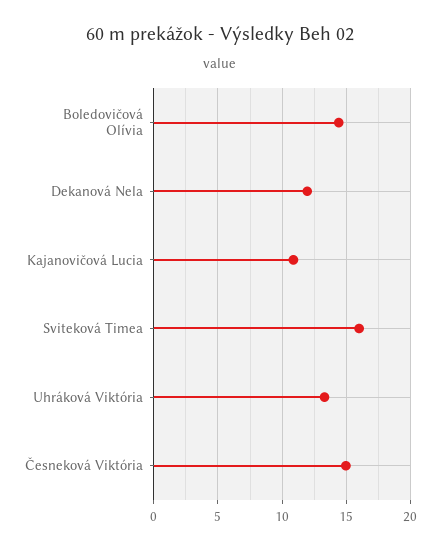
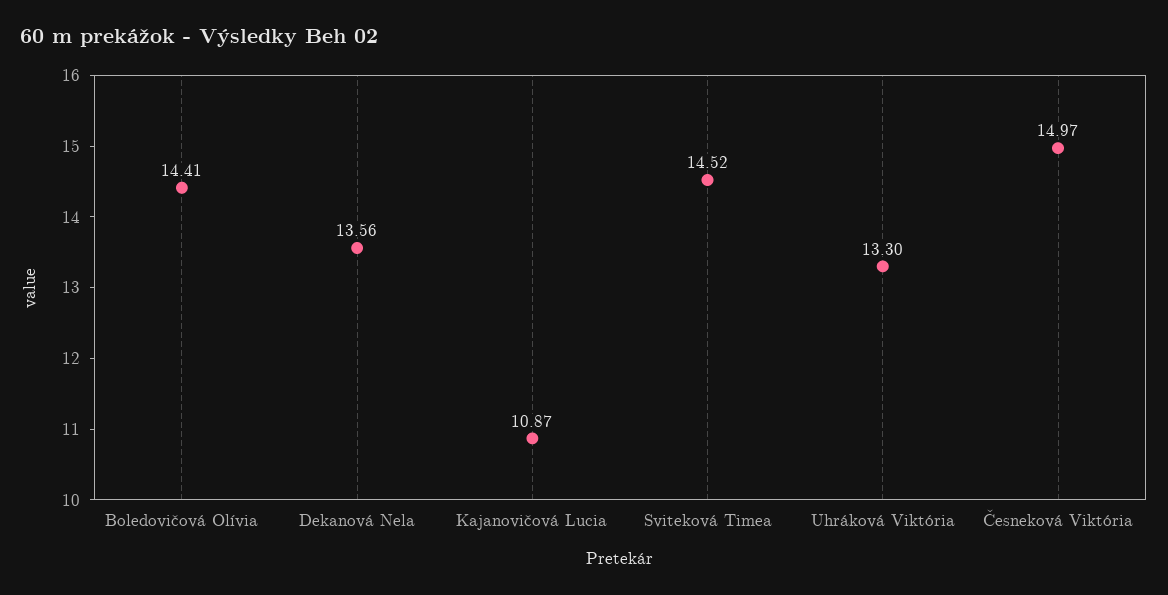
  {
    "Boledovičová Olívia": 14.41,
-   "Dekanová Nela": 12,
+   "Dekanová Nela": 13.56,
    "Kajanovičová Lucia": 10.87,
-   "Sviteková Timea": 16,
+   "Sviteková Timea": 14.52,
    "Uhráková Viktória": 13.3,
    "Česneková Viktória": 14.97
  }

